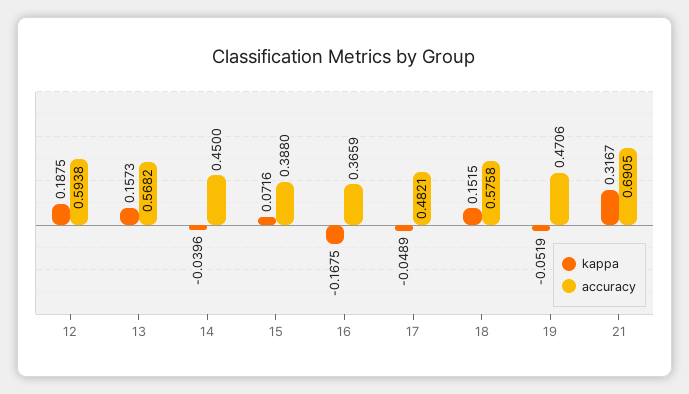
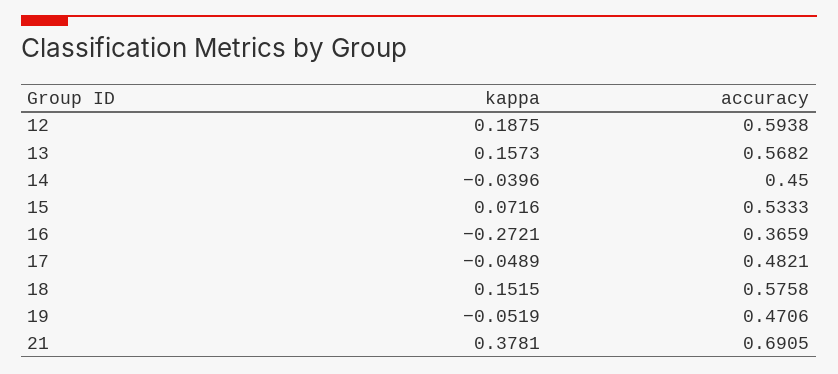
  {
    "kappa": {
      "12": 0.1875,
      "13": 0.1573,
      "14": -0.0396,
      "15": 0.0716,
-     "16": -0.1675,
+     "16": -0.2721,
      "17": -0.0489,
      "18": 0.1515,
      "19": -0.0519,
-     "21": 0.3167
+     "21": 0.3781
    },
    "accuracy": {
      "12": 0.5938,
      "13": 0.5682,
      "14": 0.45,
-     "15": 0.388,
+     "15": 0.5333,
      "16": 0.3659,
      "17": 0.4821,
      "18": 0.5758,
      "19": 0.4706,
      "21": 0.6905
    }
  }

